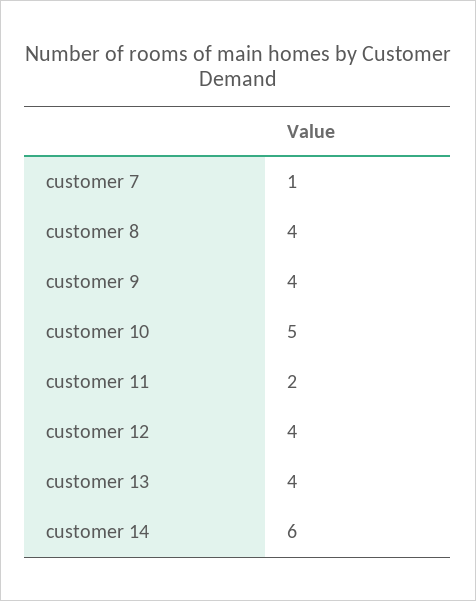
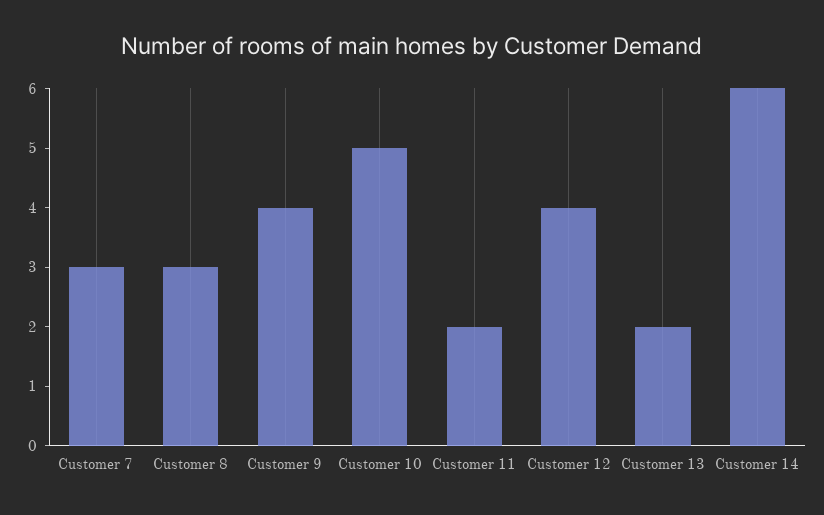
  {
-   "customer 7": 1,
+   "customer 7": 3,
-   "customer 8": 4,
+   "customer 8": 3,
    "customer 9": 4,
    "customer 10": 5,
    "customer 11": 2,
    "customer 12": 4,
-   "customer 13": 4,
+   "customer 13": 2,
    "customer 14": 6
  }

